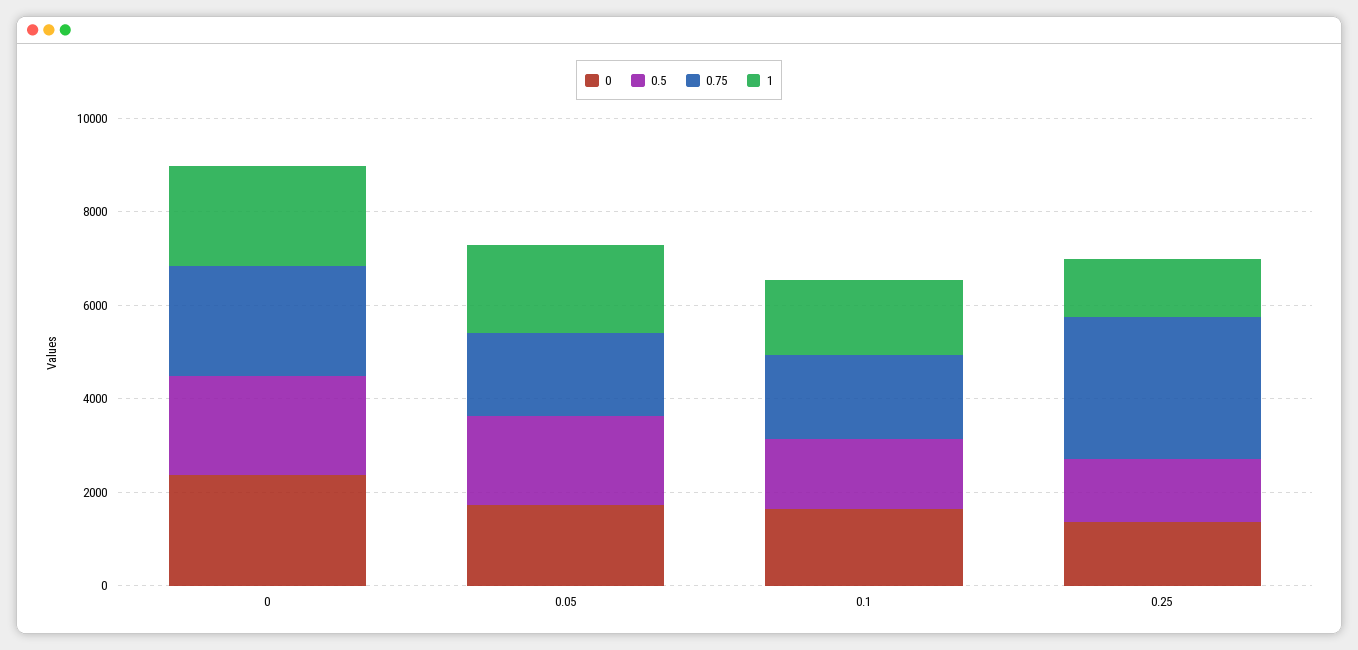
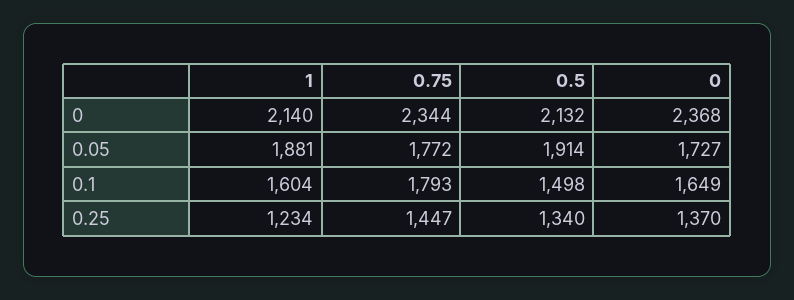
  {
    "0": {
      "0": 2368,
      "0.05": 1727,
      "0.1": 1649,
      "0.25": 1370
    },
    "0.5": {
      "0": 2132,
      "0.05": 1914,
      "0.1": 1498,
      "0.25": 1340
    },
    "0.75": {
      "0": 2344,
      "0.05": 1772,
      "0.1": 1793,
-     "0.25": 3000
+     "0.25": 1447
    },
    "1": {
      "0": 2140,
      "0.05": 1881,
      "0.1": 1604,
      "0.25": 1234
    }
  }

